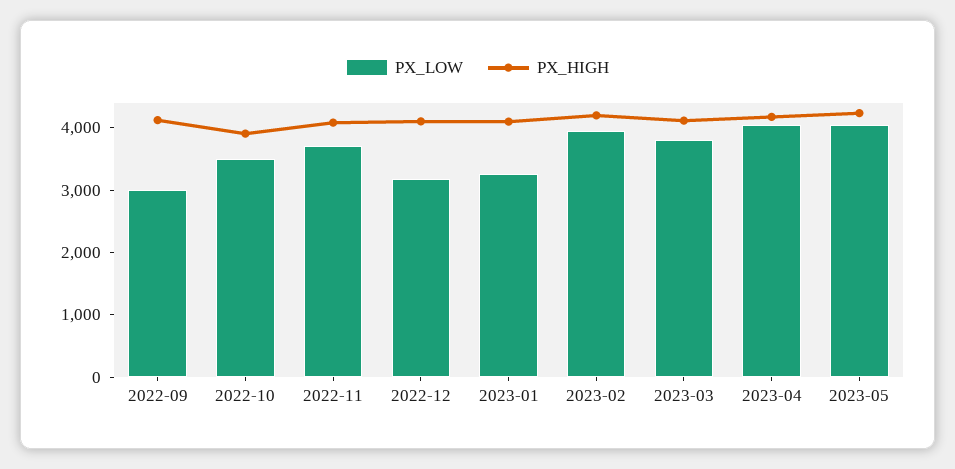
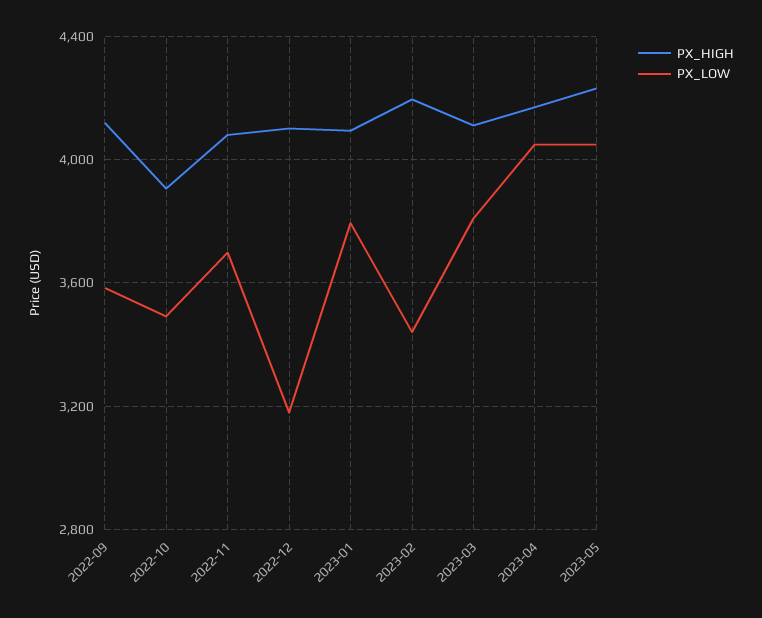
  {
    "PX_LOW": {
-     "2022-09": 3000,
+     "2022-09": 3600,
      "2022-10": 3500,
      "2022-11": 3700,
      "2022-12": 3200,
-     "2023-01": 3200,
+     "2023-01": 3800,
-     "2023-02": 4000,
+     "2023-02": 3450,
      "2023-03": 3800,
      "2023-04": 4050,
      "2023-05": 4050
    },
    "PX_HIGH": {
      "2022-09": 4100,
      "2022-10": 3900,
      "2022-11": 4100,
      "2022-12": 4100,
      "2023-01": 4100,
      "2023-02": 4200,
      "2023-03": 4100,
      "2023-04": 4150,
      "2023-05": 4250
    }
  }

